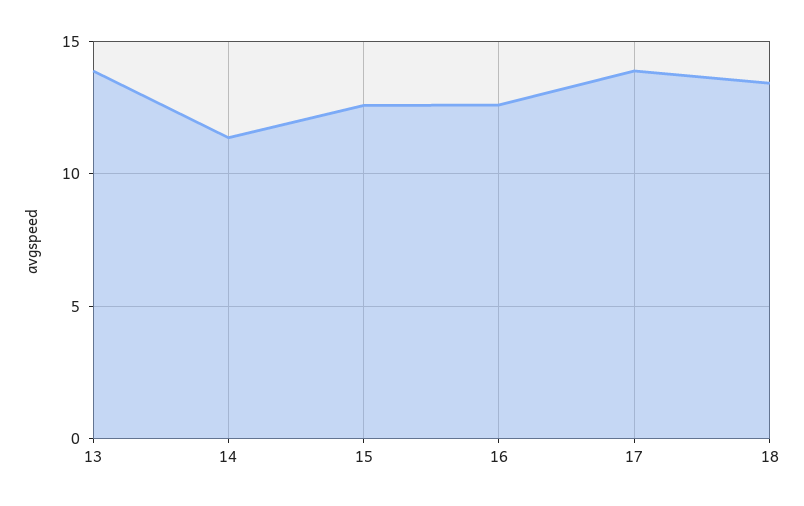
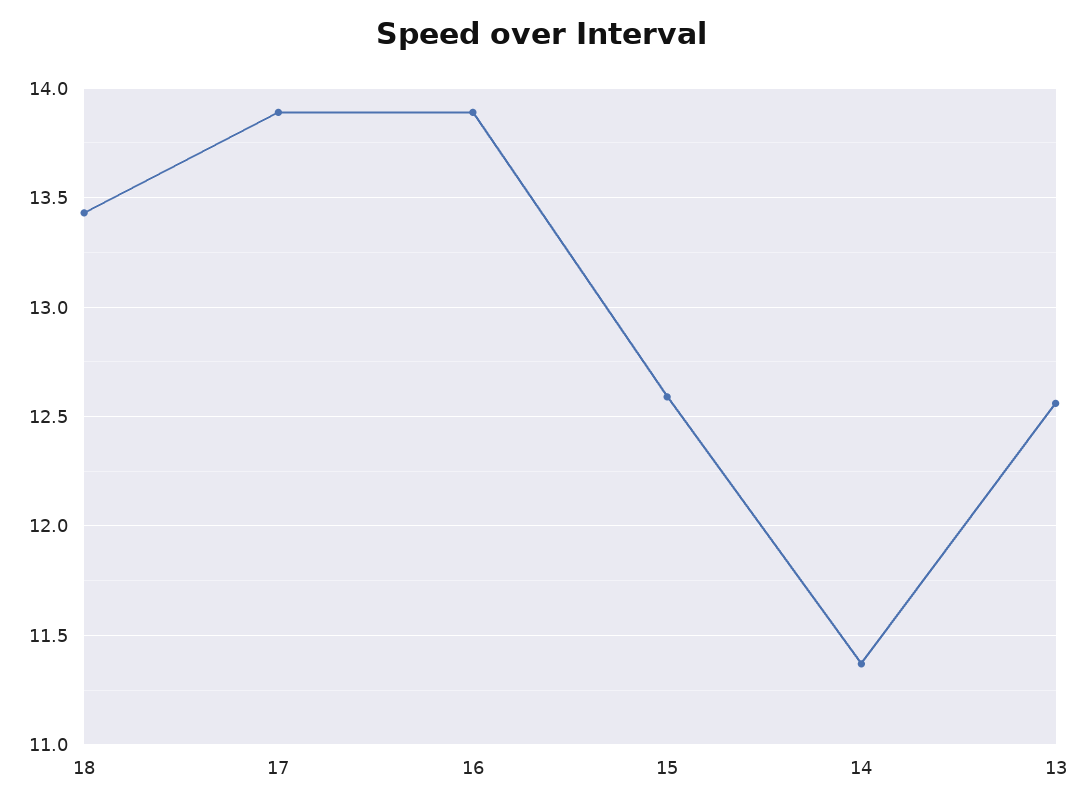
  {
-   "13": 14,
+   "13": 12.55,
    "14": 11.35,
    "15": 12.6,
-   "16": 12.5,
+   "16": 13.9,
    "17": 13.9,
    "18": 13.45
  }

